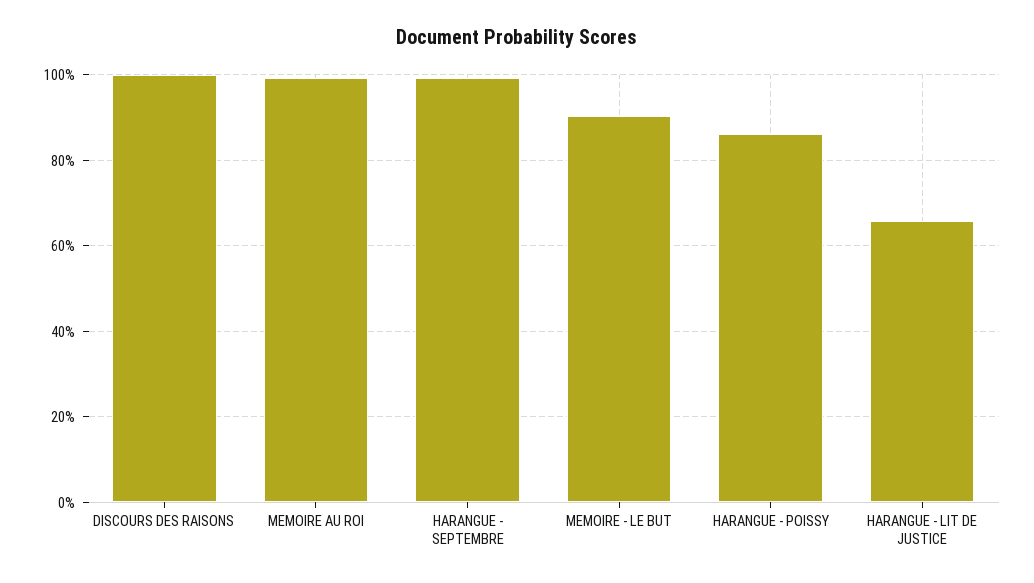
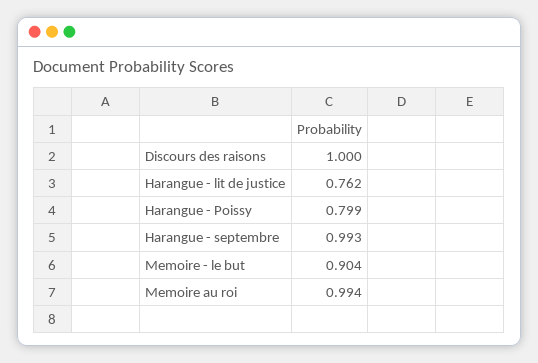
  {
    "DISCOURS DES RAISONS": 1,
    "MEMOIRE AU ROI": 0.994,
    "HARANGUE - SEPTEMBRE": 0.993,
    "MEMOIRE - LE BUT": 0.904,
-   "HARANGUE - POISSY": 0.86,
+   "HARANGUE - POISSY": 0.799,
-   "HARANGUE - LIT DE JUSTICE": 0.66
+   "HARANGUE - LIT DE JUSTICE": 0.762
  }

